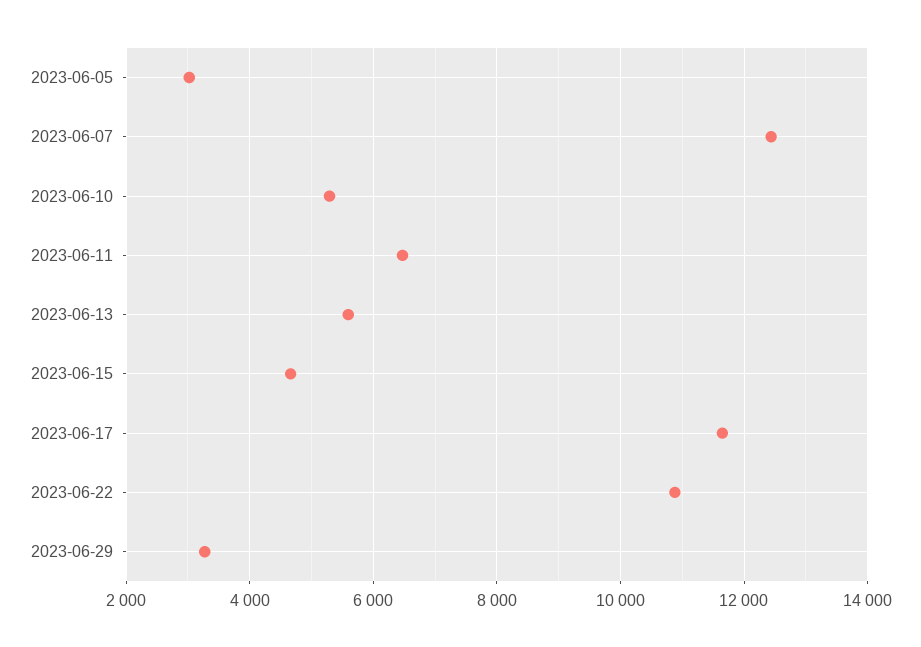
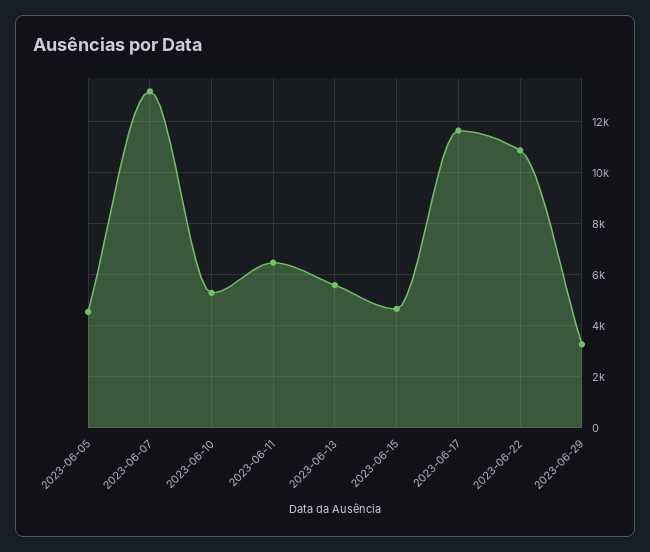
  {
-   "2023-06-05": 3000,
+   "2023-06-05": 4500,
-   "2023-06-07": 12400,
+   "2023-06-07": 13250,
    "2023-06-10": 5200,
    "2023-06-11": 6400,
    "2023-06-13": 5600,
    "2023-06-15": 4600,
    "2023-06-17": 11600,
    "2023-06-22": 10800,
    "2023-06-29": 3200
  }

